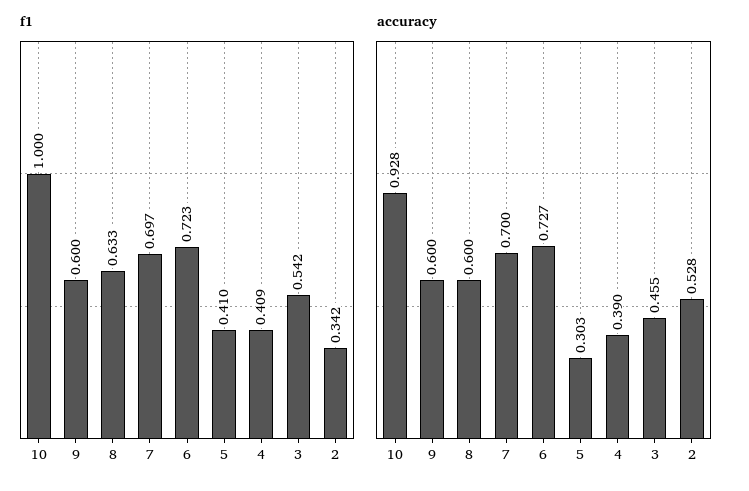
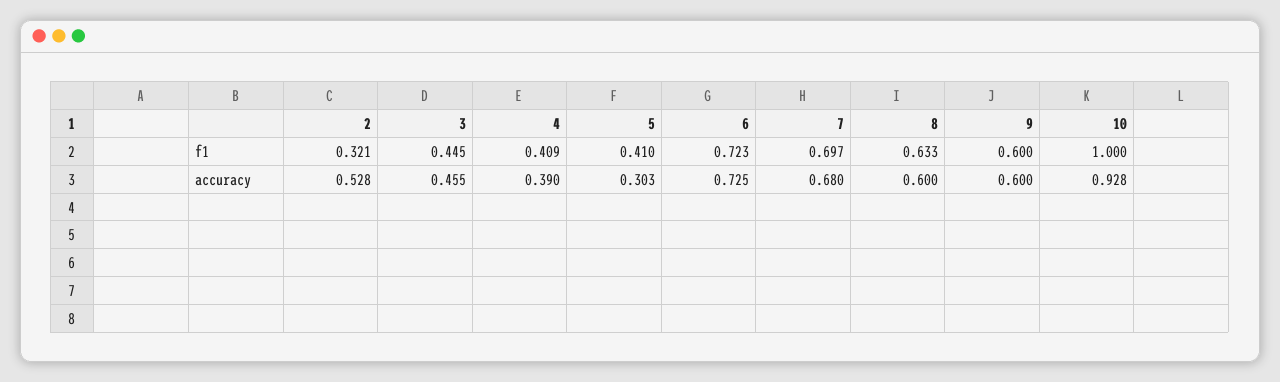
  {
    "f1": {
      "10": 1,
      "9": 0.6,
      "8": 0.633,
      "7": 0.697,
      "6": 0.723,
      "5": 0.41,
      "4": 0.409,
-     "3": 0.542,
+     "3": 0.445,
-     "2": 0.342
+     "2": 0.321
    },
    "accuracy": {
      "10": 0.928,
      "9": 0.6,
      "8": 0.6,
-     "7": 0.7,
+     "7": 0.68,
-     "6": 0.727,
+     "6": 0.725,
      "5": 0.303,
      "4": 0.39,
      "3": 0.455,
      "2": 0.528
    }
  }

